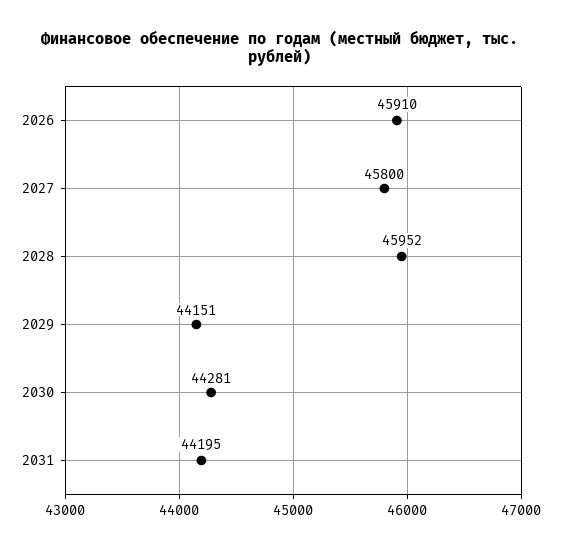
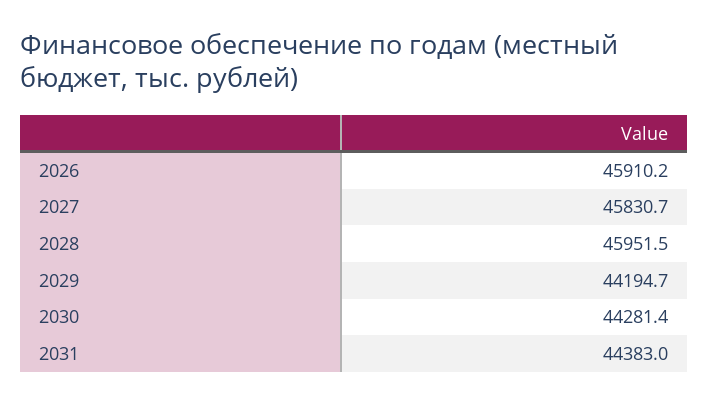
  {
    "2026": 45910.2,
-   "2027": 45800,
+   "2027": 45830.7,
    "2028": 45951.5,
-   "2029": 44151,
+   "2029": 44194.7,
    "2030": 44281.4,
-   "2031": 44195
+   "2031": 44383
  }

